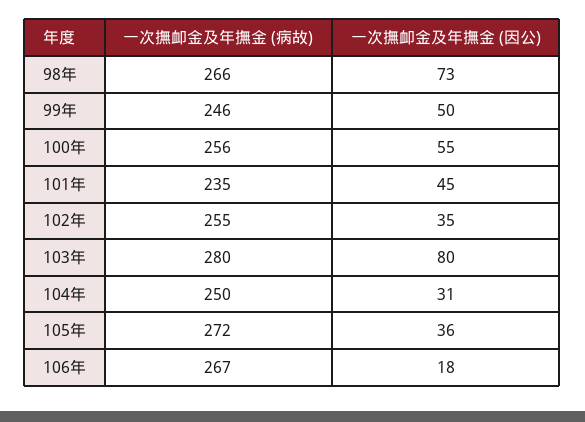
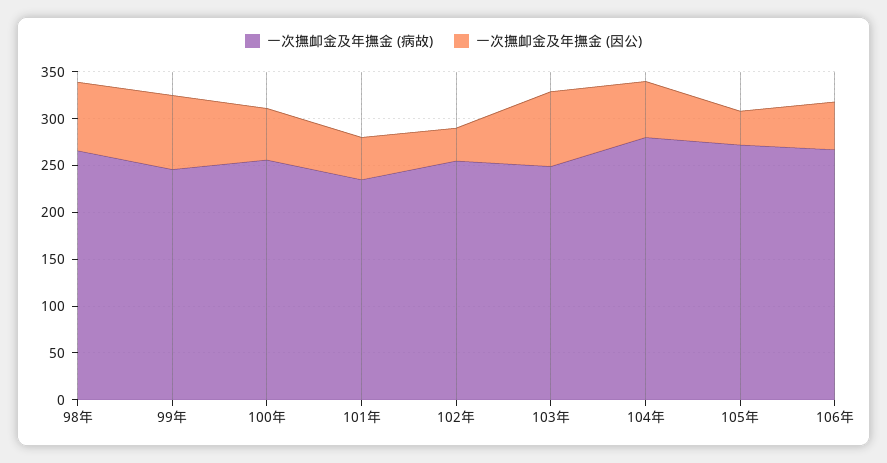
  {
    "一次撫卹金及年撫金 (病故)": {
      "98年": 266,
      "99年": 246,
      "100年": 256,
      "101年": 235,
      "102年": 255,
-     "103年": 280,
+     "103年": 250,
-     "104年": 250,
+     "104年": 280,
      "105年": 272,
      "106年": 267
    },
    "一次撫卹金及年撫金 (因公)": {
      "98年": 73,
-     "99年": 50,
+     "99年": 80,
      "100年": 55,
      "101年": 45,
      "102年": 35,
      "103年": 80,
-     "104年": 31,
+     "104年": 60,
      "105年": 36,
-     "106年": 18
+     "106年": 50
    }
  }

